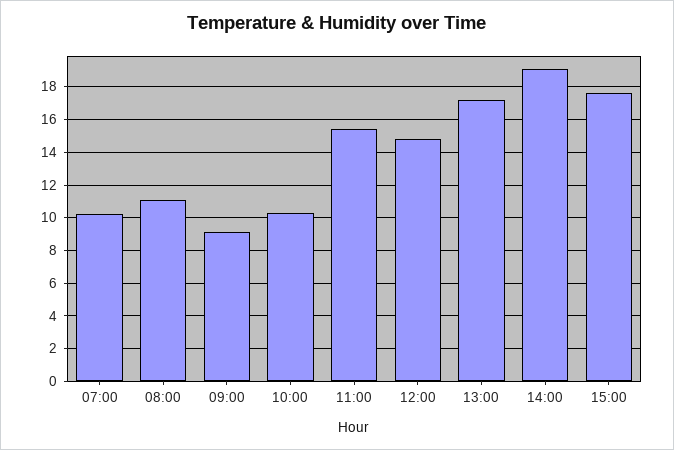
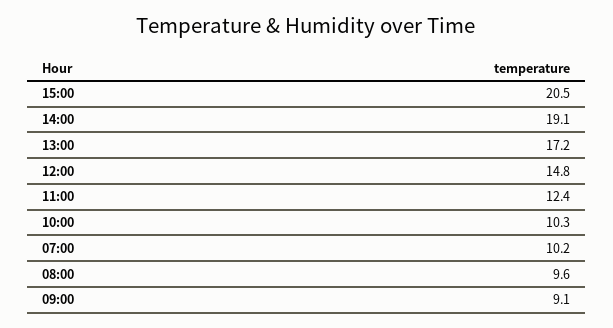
  {
    "07:00": 10.2,
-   "08:00": 11,
+   "08:00": 9.6,
    "09:00": 9.1,
    "10:00": 10.3,
-   "11:00": 15.5,
+   "11:00": 12.4,
    "12:00": 14.8,
    "13:00": 17.2,
    "14:00": 19.1,
-   "15:00": 17.5
+   "15:00": 20.5
  }

